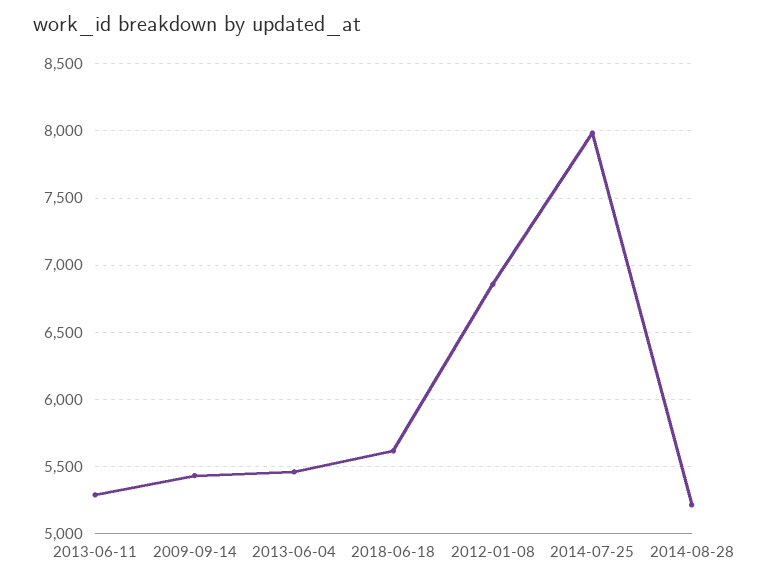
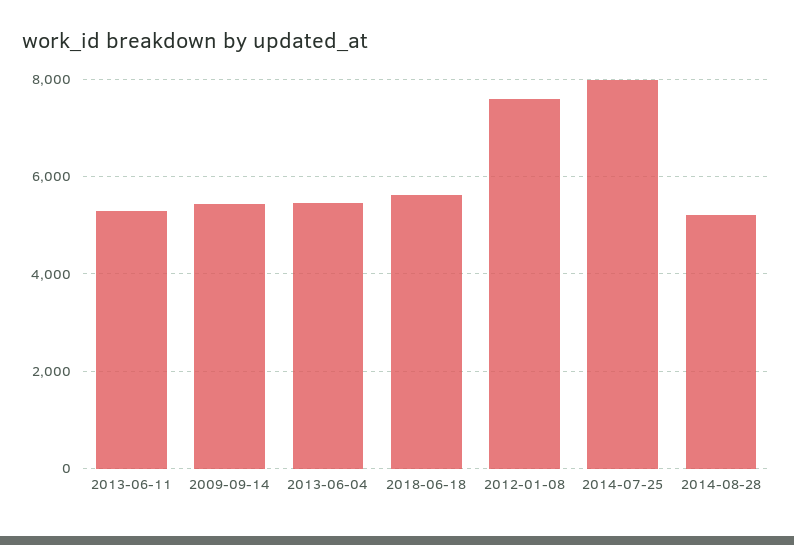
  {
    "2013-06-11": 5300,
    "2009-09-14": 5450,
    "2013-06-04": 5450,
    "2018-06-18": 5600,
-   "2012-01-08": 6850,
+   "2012-01-08": 7600,
    "2014-07-25": 8000,
    "2014-08-28": 5200
  }

